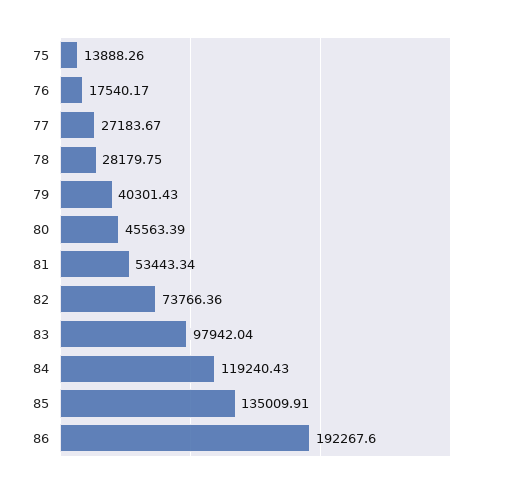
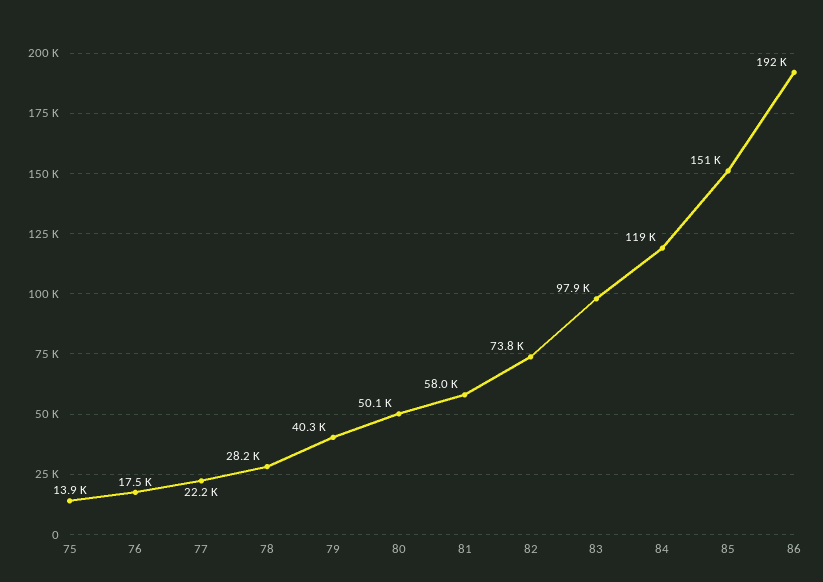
  {
    "75": 13888.26,
    "76": 17540.17,
-   "77": 27183.67,
+   "77": 22200,
    "78": 28179.75,
    "79": 40301.43,
-   "80": 45563.39,
+   "80": 50100,
-   "81": 53443.34,
+   "81": 58000,
    "82": 73766.36,
    "83": 97942.04,
    "84": 119240.43,
-   "85": 135009.91,
+   "85": 151000,
    "86": 192267.6
  }

